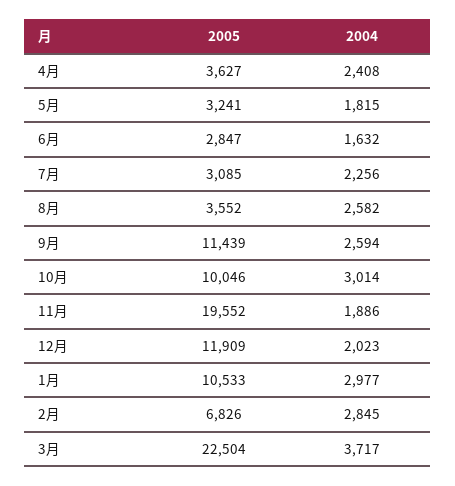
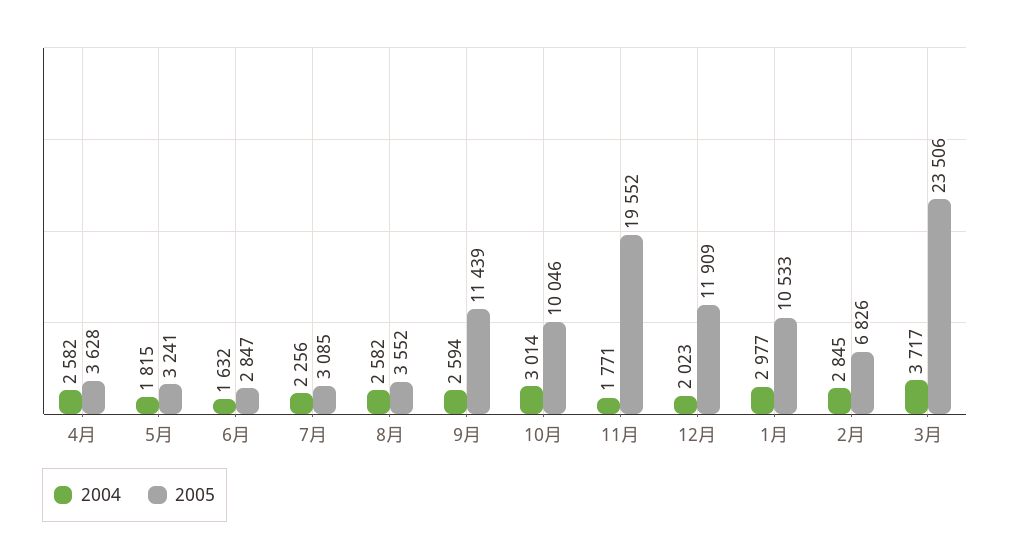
  {
    "2005": {
-     "4月": 3627,
+     "4月": 3628,
      "5月": 3241,
      "6月": 2847,
      "7月": 3085,
      "8月": 3552,
      "9月": 11439,
      "10月": 10046,
      "11月": 19552,
      "12月": 11909,
      "1月": 10533,
      "2月": 6826,
-     "3月": 22504
+     "3月": 23506
    },
    "2004": {
-     "4月": 2408,
+     "4月": 2582,
      "5月": 1815,
      "6月": 1632,
      "7月": 2256,
      "8月": 2582,
      "9月": 2594,
      "10月": 3014,
-     "11月": 1886,
+     "11月": 1771,
      "12月": 2023,
      "1月": 2977,
      "2月": 2845,
      "3月": 3717
    }
  }

